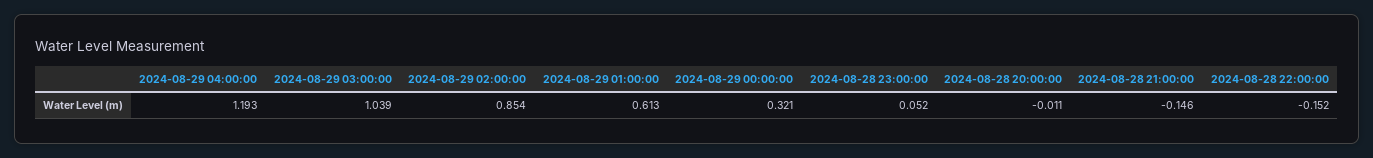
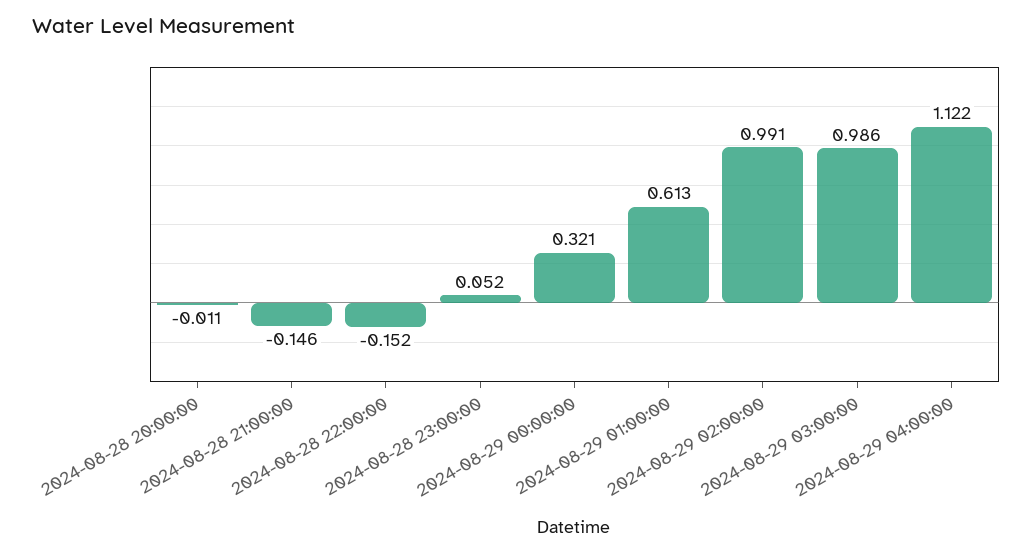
  {
-   "2024-08-29 04:00:00": 1.193,
+   "2024-08-29 04:00:00": 1.122,
-   "2024-08-29 03:00:00": 1.039,
+   "2024-08-29 03:00:00": 0.986,
-   "2024-08-29 02:00:00": 0.854,
+   "2024-08-29 02:00:00": 0.991,
    "2024-08-29 01:00:00": 0.613,
    "2024-08-29 00:00:00": 0.321,
    "2024-08-28 23:00:00": 0.052,
    "2024-08-28 20:00:00": -0.011,
    "2024-08-28 21:00:00": -0.146,
    "2024-08-28 22:00:00": -0.152
  }

